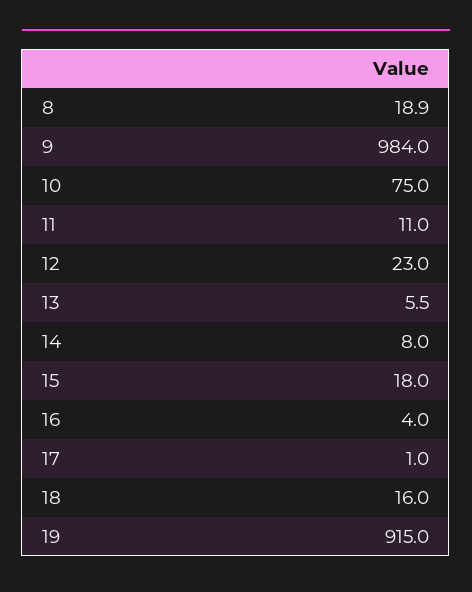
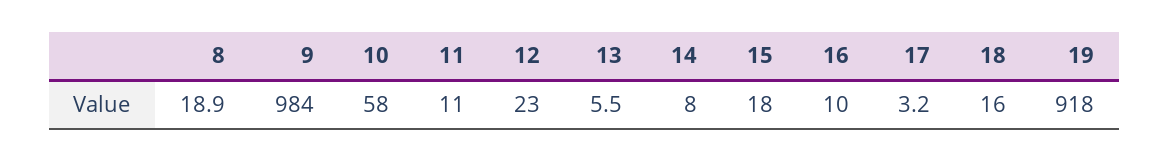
  {
    "8": 18.9,
    "9": 984,
-   "10": 75,
+   "10": 58,
    "11": 11,
    "12": 23,
    "13": 5.5,
    "14": 8,
    "15": 18,
-   "16": 4,
+   "16": 10,
-   "17": 1,
+   "17": 3.2,
    "18": 16,
-   "19": 915
+   "19": 918
  }

